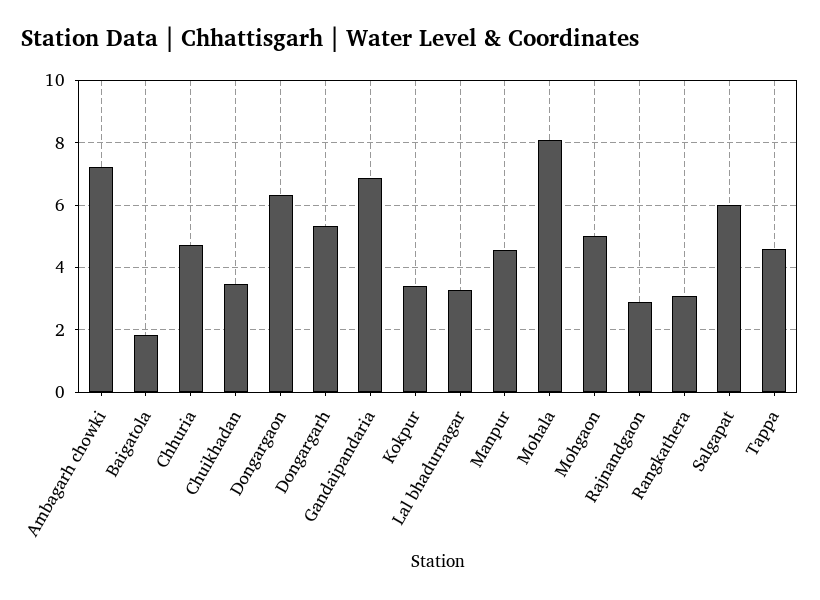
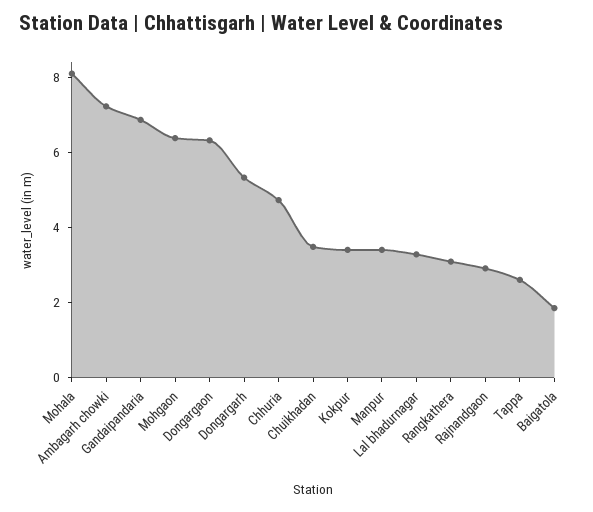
  {
    "Ambagarh chowki": 7.2,
    "Baigatola": 1.8,
    "Chhuria": 4.8,
    "Chuikhadan": 3.4,
    "Dongargaon": 6.4,
    "Dongargarh": 5.4,
    "Gandaipandaria": 6.8,
    "Kokpur": 3.4,
    "Lal bhadurnagar": 3.2,
-   "Manpur": 4.6,
+   "Manpur": 3.5,
    "Mohala": 8.2,
-   "Mohgaon": 5,
+   "Mohgaon": 6.5,
    "Rajnandgaon": 3,
    "Rangkathera": 3,
-   "Salgapat": 6,
-   "Tappa": 4.6
+   "Tappa": 2.5
  }

